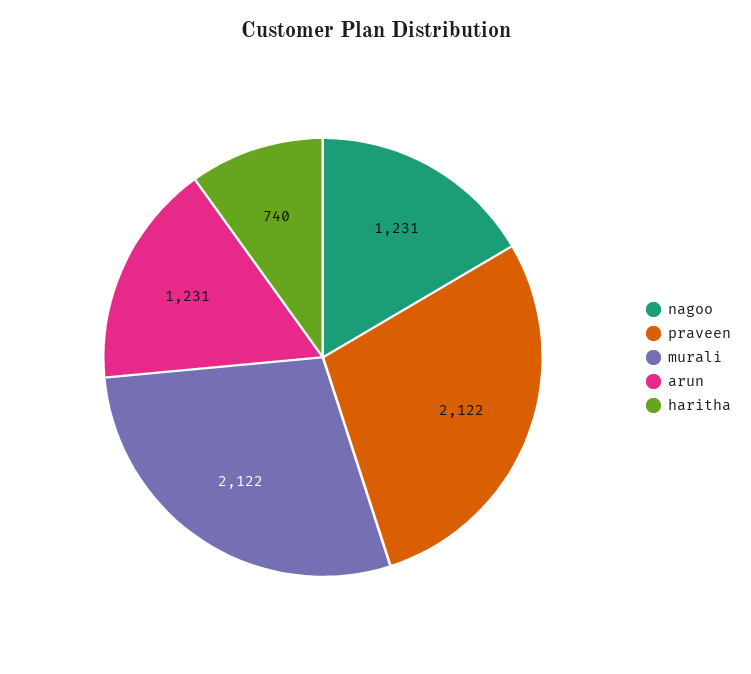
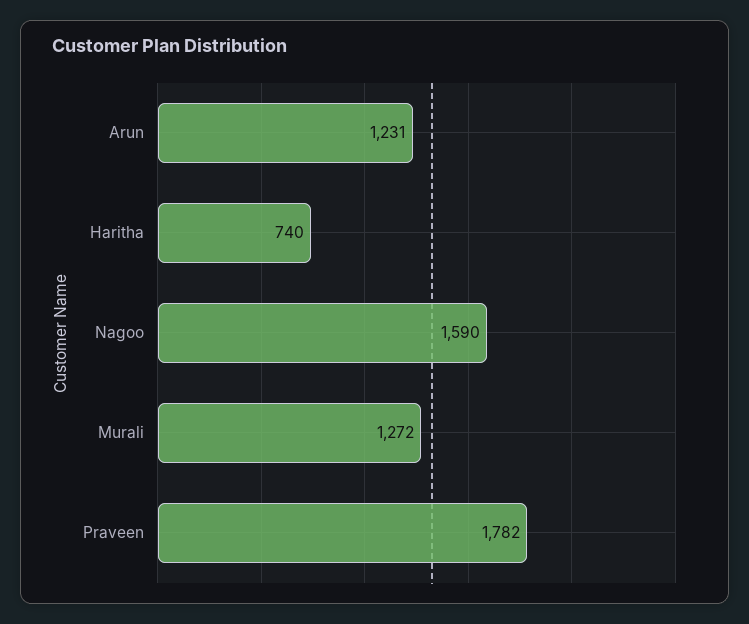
  {
-   "nagoo": 1231,
+   "nagoo": 1590,
-   "praveen": 2122,
+   "praveen": 1782,
-   "murali": 2122,
+   "murali": 1272,
    "arun": 1231,
    "haritha": 740
  }

